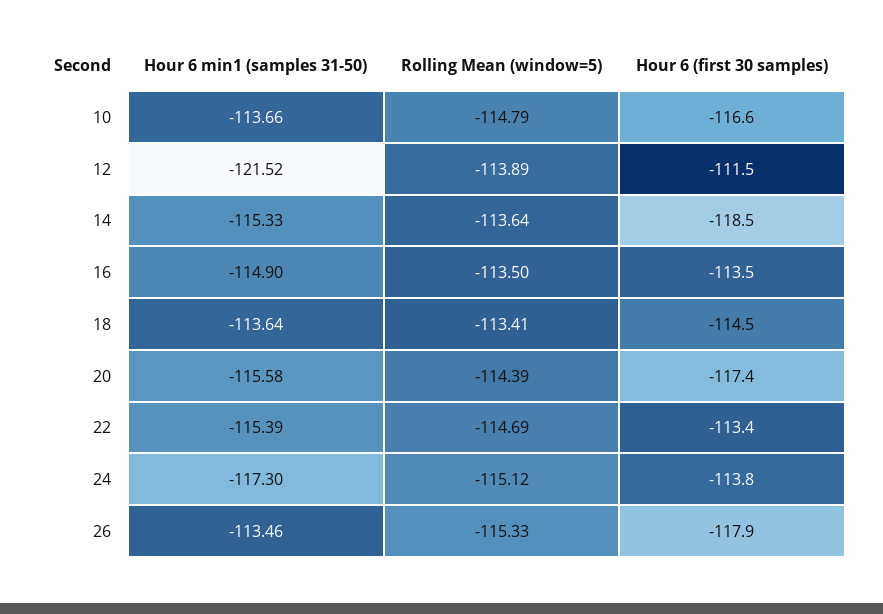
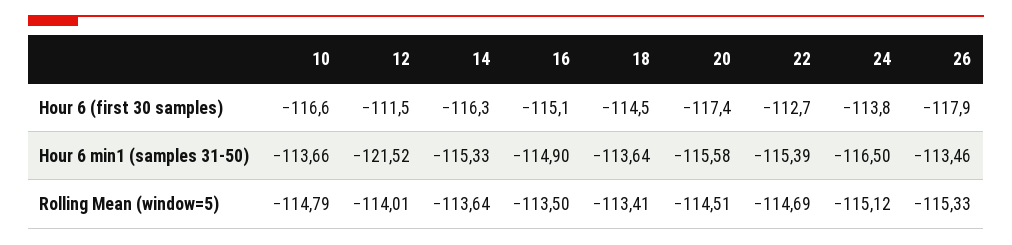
  {
    "Hour 6 min1 (samples 31-50)": {
      "10": -113.66,
      "12": -121.52,
      "14": -115.33,
      "16": -114.9,
      "18": -113.64,
      "20": -115.58,
      "22": -115.39,
-     "24": -117.3,
+     "24": -116.5,
      "26": -113.46
    },
    "Rolling Mean (window=5)": {
      "10": -114.79,
-     "12": -113.89,
+     "12": -114.01,
      "14": -113.64,
      "16": -113.5,
      "18": -113.41,
-     "20": -114.39,
+     "20": -114.51,
      "22": -114.69,
      "24": -115.12,
      "26": -115.33
    },
    "Hour 6 (first 30 samples)": {
      "10": -116.6,
      "12": -111.5,
-     "14": -118.5,
+     "14": -116.3,
-     "16": -113.5,
+     "16": -115.1,
      "18": -114.5,
      "20": -117.4,
-     "22": -113.4,
+     "22": -112.7,
      "24": -113.8,
      "26": -117.9
    }
  }

